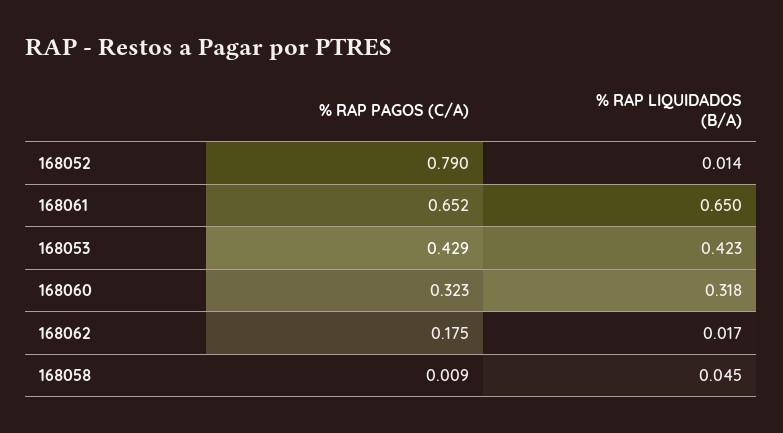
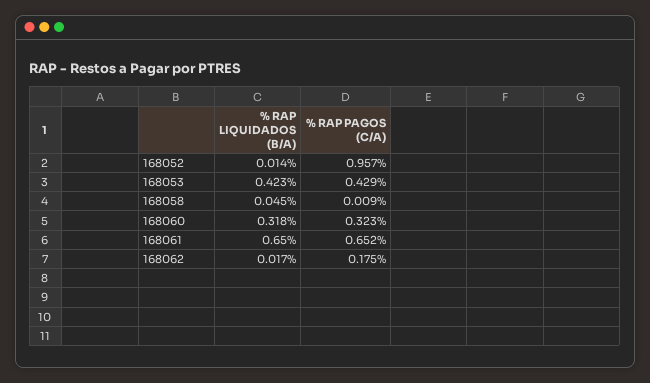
  {
    "% RAP PAGOS (C/A)": {
-     "168052": 0.79,
+     "168052": 0.957,
      "168061": 0.652,
      "168053": 0.429,
      "168060": 0.323,
      "168062": 0.175,
      "168058": 0.009
    },
    "% RAP LIQUIDADOS (B/A)": {
      "168052": 0.014,
      "168061": 0.65,
      "168053": 0.423,
      "168060": 0.318,
      "168062": 0.017,
      "168058": 0.045
    }
  }

